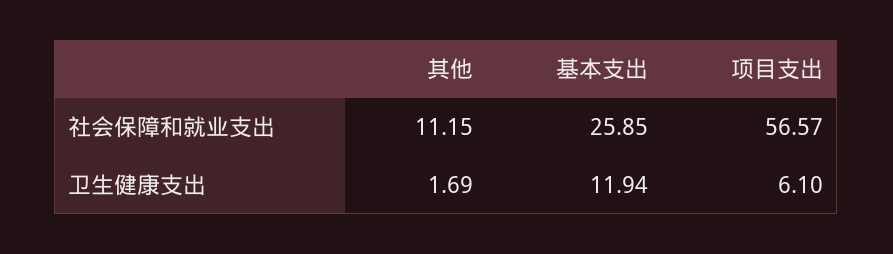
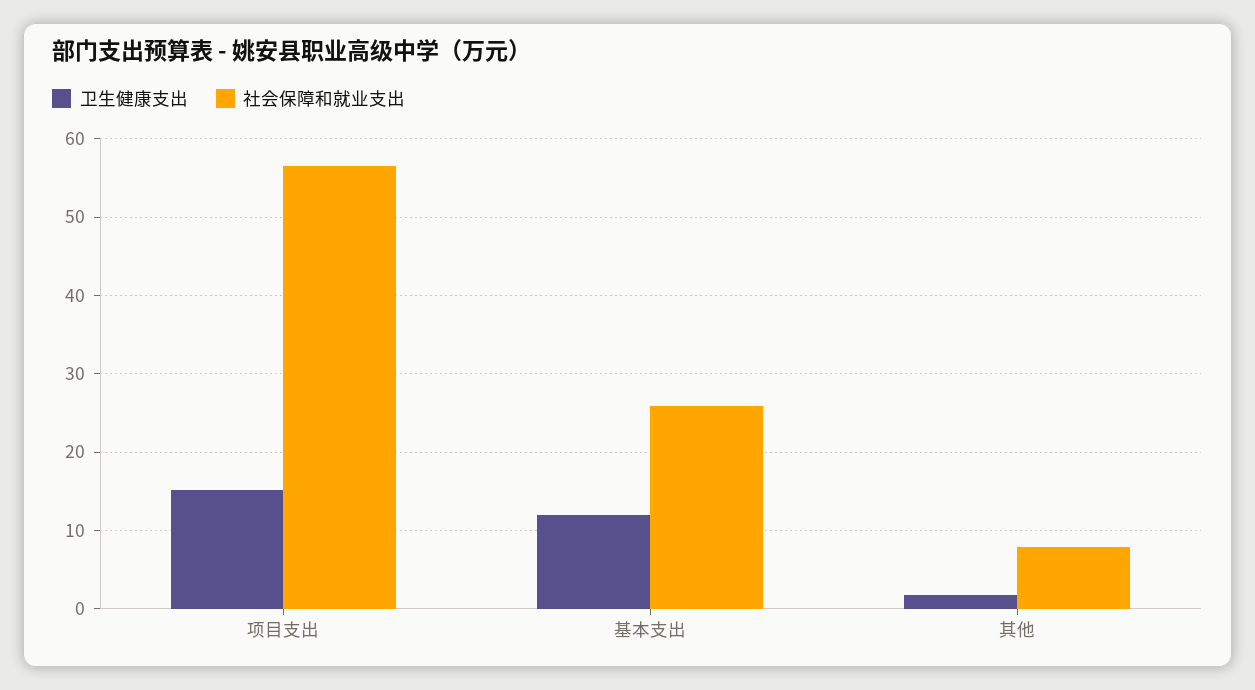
  {
    "社会保障和就业支出": {
-     "其他": 11.15,
+     "其他": 8,
      "基本支出": 25.85,
      "项目支出": 56.57
    },
    "卫生健康支出": {
      "其他": 1.69,
      "基本支出": 11.94,
-     "项目支出": 6.1
+     "项目支出": 15
    }
  }

